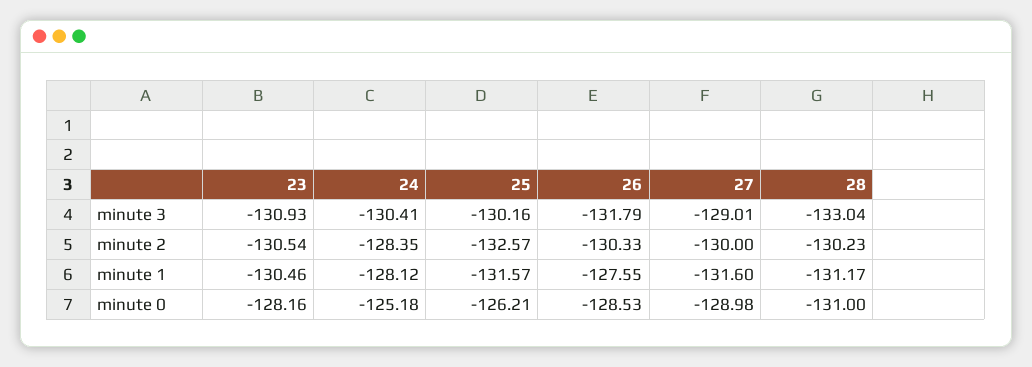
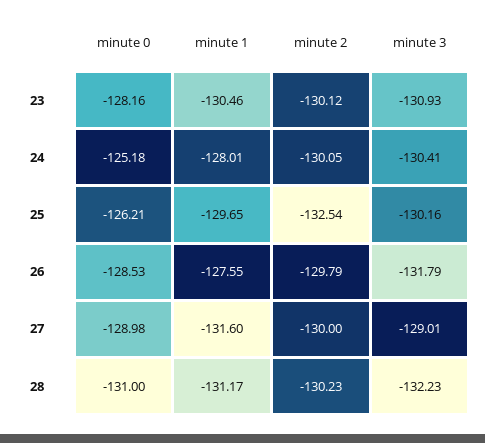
  {
    "23": {
      "minute 3": -130.93,
-     "minute 2": -130.54,
+     "minute 2": -130.12,
      "minute 1": -130.46,
      "minute 0": -128.16
    },
    "24": {
      "minute 3": -130.41,
-     "minute 2": -128.35,
+     "minute 2": -130.05,
-     "minute 1": -128.12,
+     "minute 1": -128.01,
      "minute 0": -125.18
    },
    "25": {
      "minute 3": -130.16,
-     "minute 2": -132.57,
+     "minute 2": -132.54,
-     "minute 1": -131.57,
+     "minute 1": -129.65,
      "minute 0": -126.21
    },
    "26": {
      "minute 3": -131.79,
-     "minute 2": -130.33,
+     "minute 2": -129.79,
      "minute 1": -127.55,
      "minute 0": -128.53
    },
    "27": {
      "minute 3": -129.01,
      "minute 2": -130,
      "minute 1": -131.6,
      "minute 0": -128.98
    },
    "28": {
-     "minute 3": -133.04,
+     "minute 3": -132.23,
      "minute 2": -130.23,
      "minute 1": -131.17,
      "minute 0": -131
    }
  }

